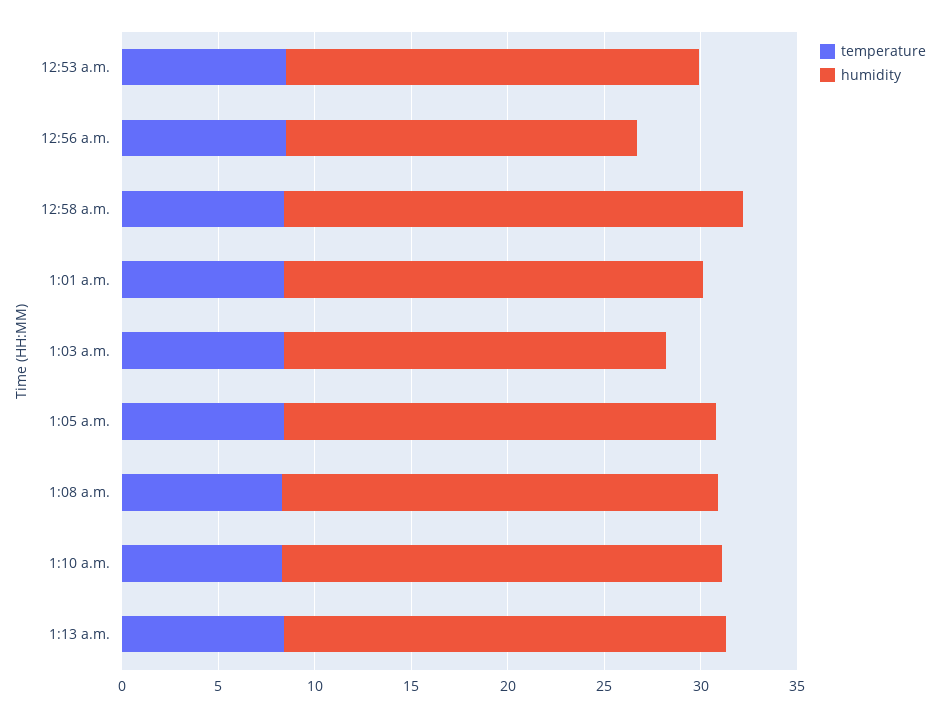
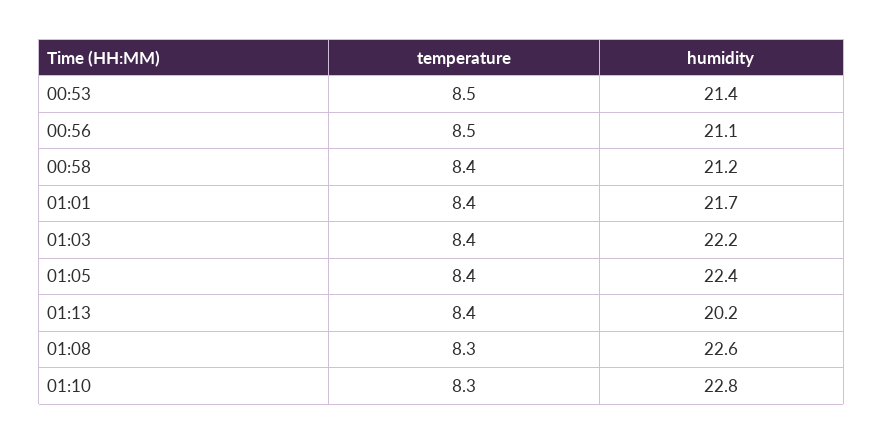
  {
    "temperature": {
      "12:53 a.m.": 8.5,
      "12:56 a.m.": 8.5,
      "12:58 a.m.": 8.4,
      "1:01 a.m.": 8.4,
      "1:03 a.m.": 8.4,
      "1:05 a.m.": 8.4,
      "1:08 a.m.": 8.3,
      "1:10 a.m.": 8.3,
      "1:13 a.m.": 8.4
    },
    "humidity": {
      "12:53 a.m.": 21.4,
-     "12:56 a.m.": 18,
+     "12:56 a.m.": 21.1,
-     "12:58 a.m.": 24,
+     "12:58 a.m.": 21.2,
      "1:01 a.m.": 21.7,
-     "1:03 a.m.": 20,
+     "1:03 a.m.": 22.2,
      "1:05 a.m.": 22.4,
      "1:08 a.m.": 22.6,
      "1:10 a.m.": 22.8,
-     "1:13 a.m.": 23
+     "1:13 a.m.": 20.2
    }
  }

